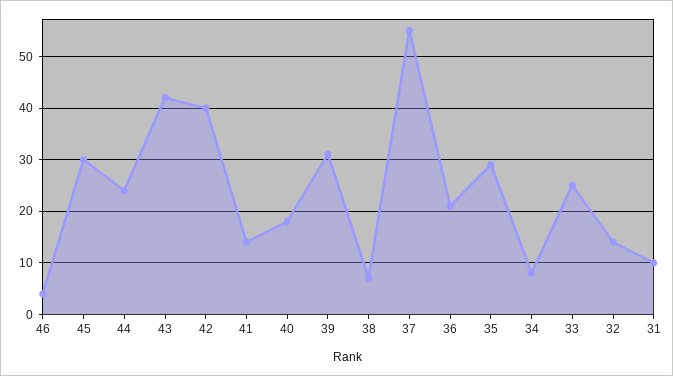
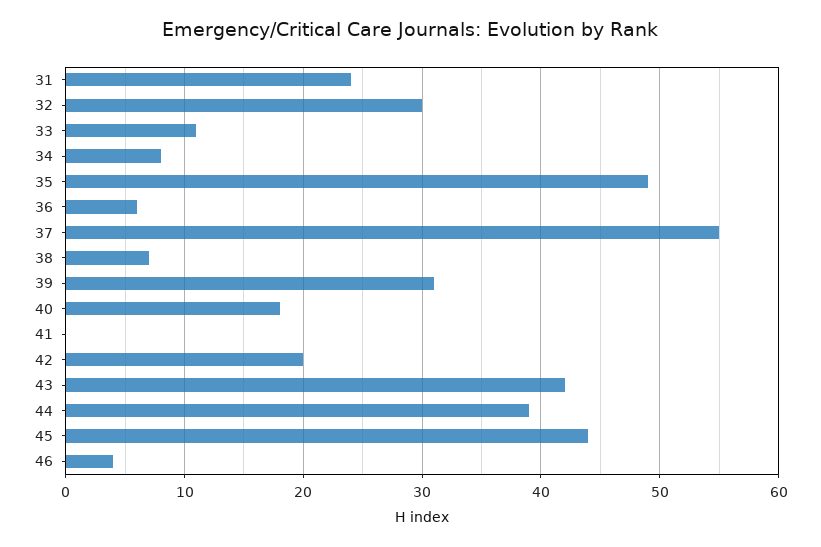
  {
    "46": 4,
-   "45": 30,
+   "45": 44,
-   "44": 25,
+   "44": 39,
    "43": 42,
-   "42": 40,
+   "42": 20,
-   "41": 15,
+   "41": 0,
    "40": 18,
    "39": 31,
    "38": 7,
    "37": 55,
-   "36": 20,
+   "36": 6,
-   "35": 30,
+   "35": 49,
    "34": 8,
-   "33": 25,
+   "33": 11,
-   "32": 15,
+   "32": 30,
-   "31": 10
+   "31": 24
  }

